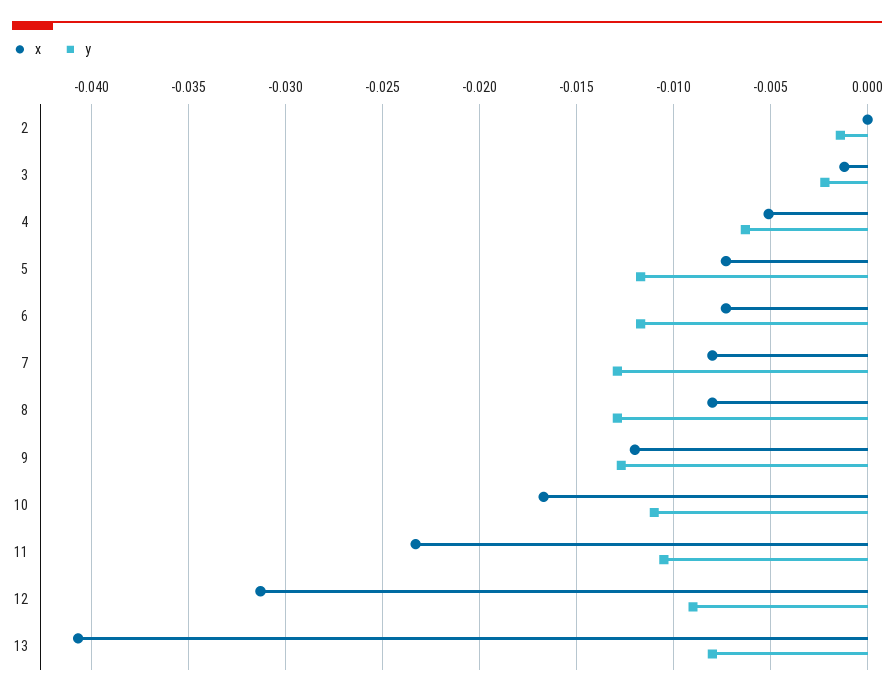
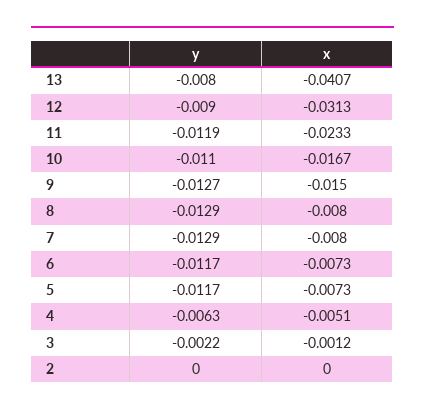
  {
    "x": {
      "2": 0,
      "3": -0.0012,
      "4": -0.0051,
      "5": -0.0073,
      "6": -0.0073,
      "7": -0.008,
      "8": -0.008,
-     "9": -0.012,
+     "9": -0.015,
      "10": -0.0167,
      "11": -0.0233,
      "12": -0.0313,
      "13": -0.0407
    },
    "y": {
-     "2": -0.0015,
+     "2": 0,
      "3": -0.0022,
      "4": -0.0063,
      "5": -0.0117,
      "6": -0.0117,
      "7": -0.0129,
      "8": -0.0129,
      "9": -0.0127,
      "10": -0.011,
-     "11": -0.0105,
+     "11": -0.0119,
      "12": -0.009,
      "13": -0.008
    }
  }

